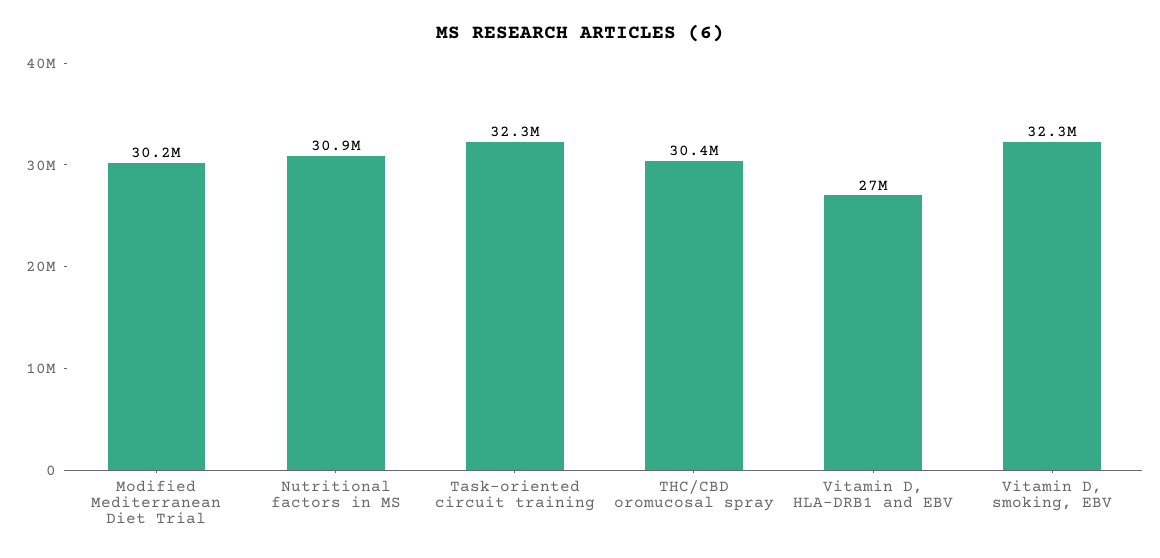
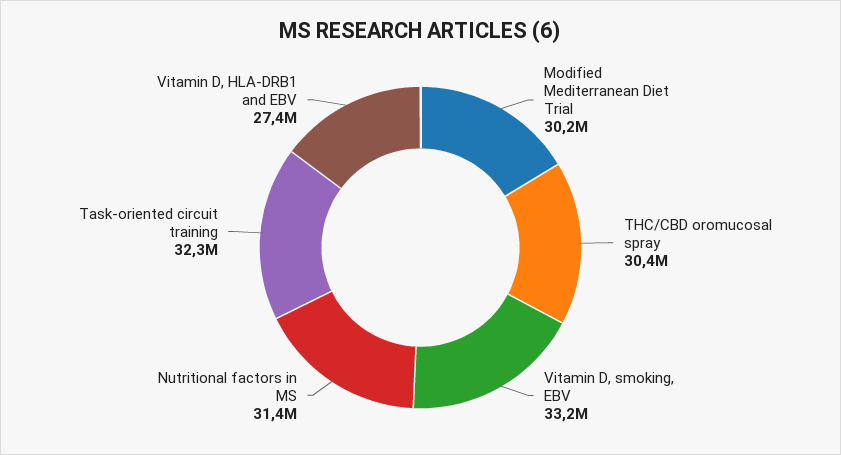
  {
    "Modified Mediterranean Diet Trial": 30200000,
-   "Nutritional factors in MS": 30900000,
+   "Nutritional factors in MS": 31400000,
    "Task-oriented circuit training": 32300000,
    "THC/CBD oromucosal spray": 30400000,
-   "Vitamin D, HLA-DRB1 and EBV": 27000000,
+   "Vitamin D, HLA-DRB1 and EBV": 27400000,
-   "Vitamin D, smoking, EBV": 32300000
+   "Vitamin D, smoking, EBV": 33200000
  }

